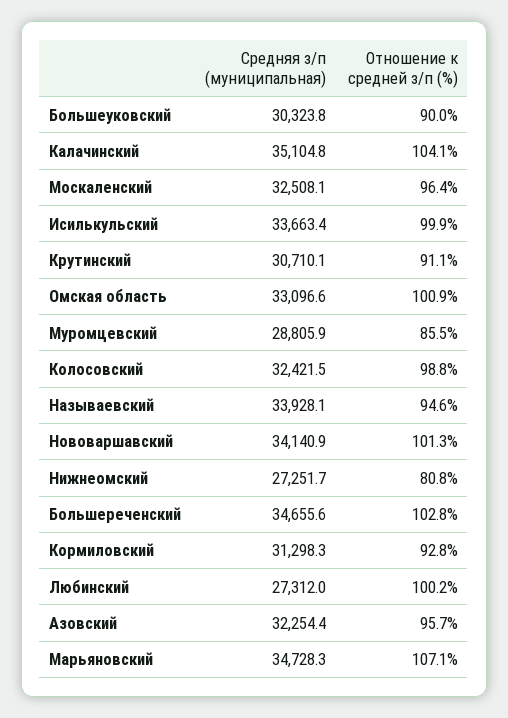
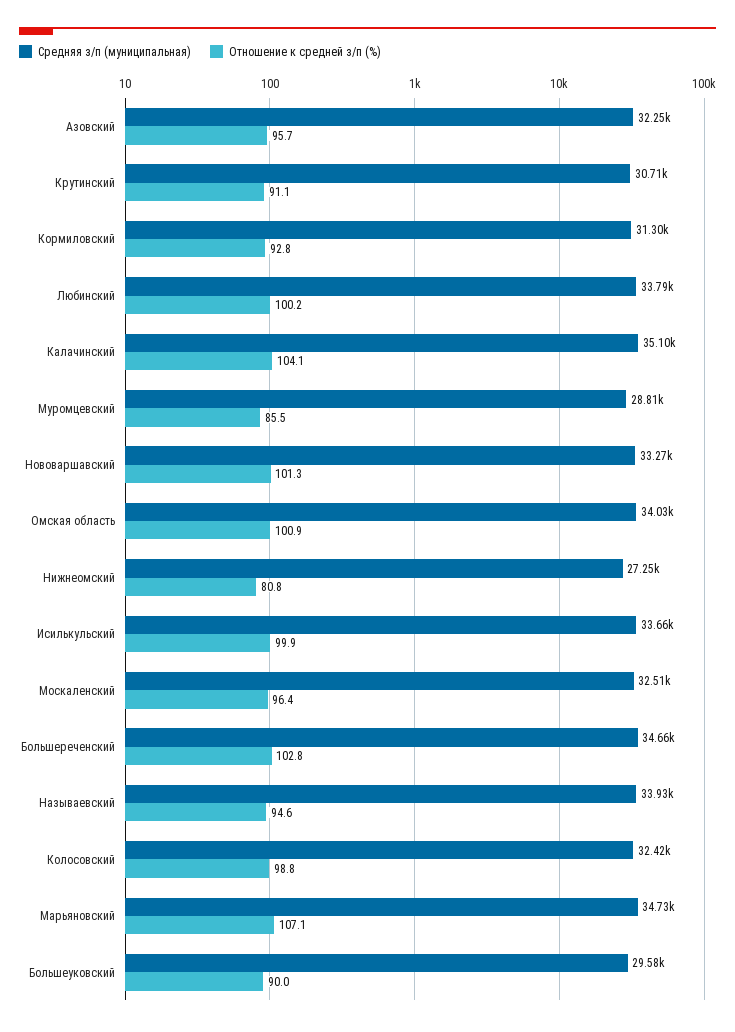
  {
    "Средняя з/п (муниципальная)": {
-     "Большеуковский": 30323.8,
+     "Большеуковский": 29580,
      "Калачинский": 35104.8,
      "Москаленский": 32508.1,
      "Исилькульский": 33663.4,
      "Крутинский": 30710.1,
-     "Омская область": 33096.6,
+     "Омская область": 34030,
      "Муромцевский": 28805.9,
      "Колосовский": 32421.5,
      "Называевский": 33928.1,
-     "Нововаршавский": 34140.9,
+     "Нововаршавский": 33270,
      "Нижнеомский": 27251.7,
      "Большереченский": 34655.6,
      "Кормиловский": 31298.3,
-     "Любинский": 27312,
+     "Любинский": 33790,
      "Азовский": 32254.4,
      "Марьяновский": 34728.3
    },
    "Отношение к средней з/п (%)": {
      "Большеуковский": 90,
      "Калачинский": 104.1,
      "Москаленский": 96.4,
      "Исилькульский": 99.9,
      "Крутинский": 91.1,
      "Омская область": 100.9,
      "Муромцевский": 85.5,
      "Колосовский": 98.8,
      "Называевский": 94.6,
      "Нововаршавский": 101.3,
      "Нижнеомский": 80.8,
      "Большереченский": 102.8,
      "Кормиловский": 92.8,
      "Любинский": 100.2,
      "Азовский": 95.7,
      "Марьяновский": 107.1
    }
  }

